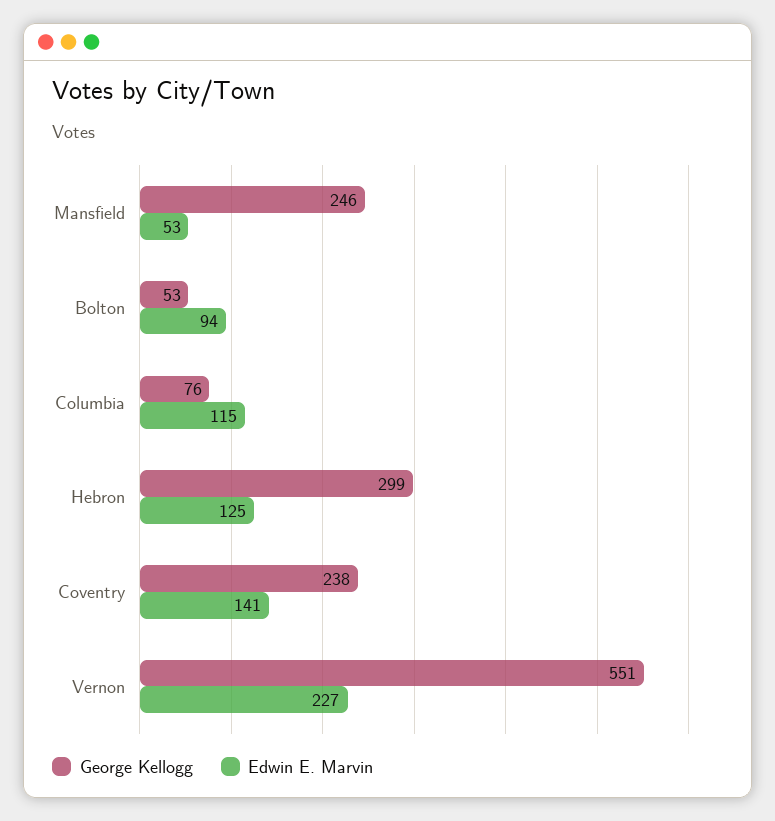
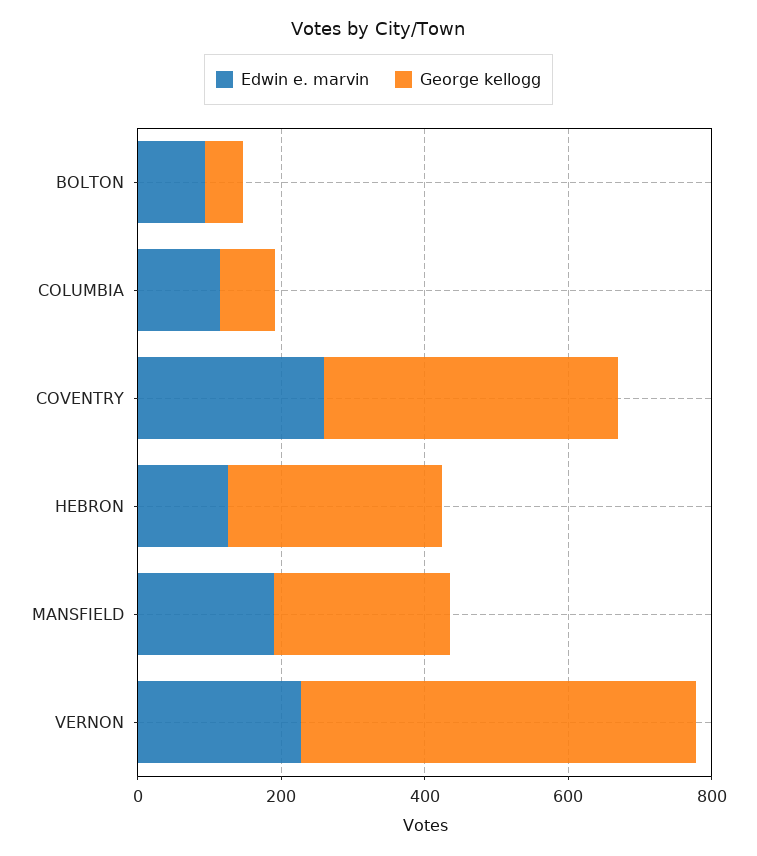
  {
    "George Kellogg": {
      "Mansfield": 246,
      "Bolton": 53,
      "Columbia": 76,
      "Hebron": 299,
-     "Coventry": 238,
+     "Coventry": 400,
      "Vernon": 551
    },
    "Edwin E. Marvin": {
-     "Mansfield": 53,
+     "Mansfield": 200,
      "Bolton": 94,
      "Columbia": 115,
      "Hebron": 125,
-     "Coventry": 141,
+     "Coventry": 250,
      "Vernon": 227
    }
  }

